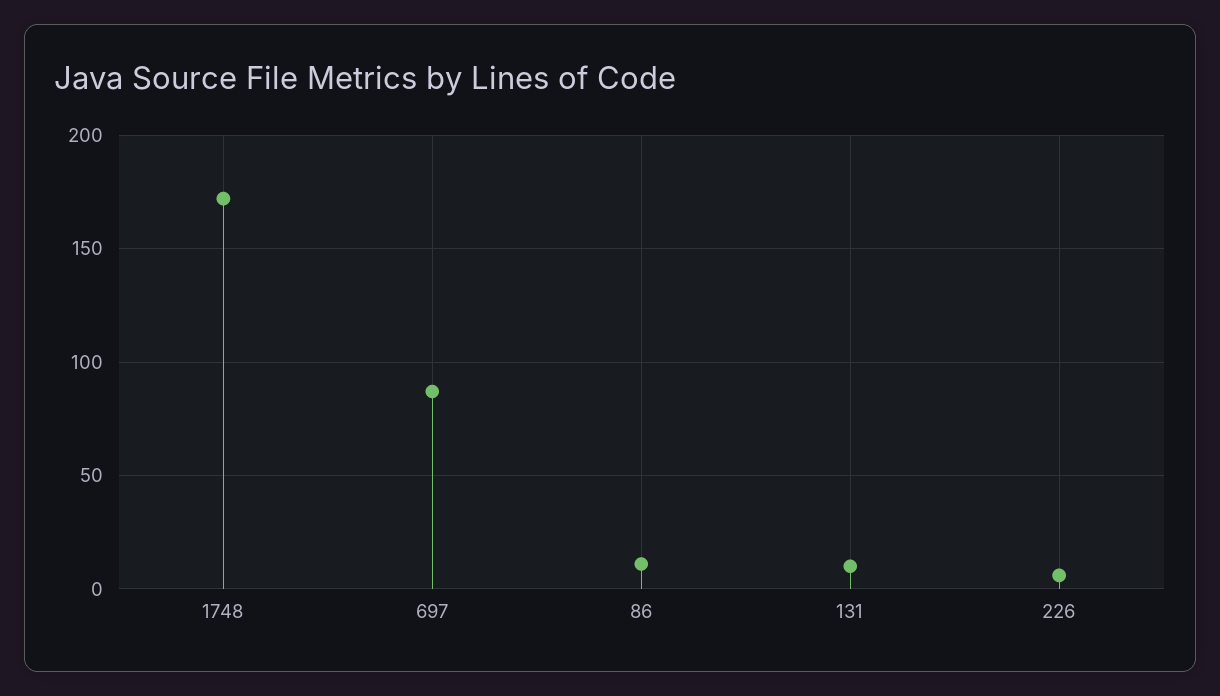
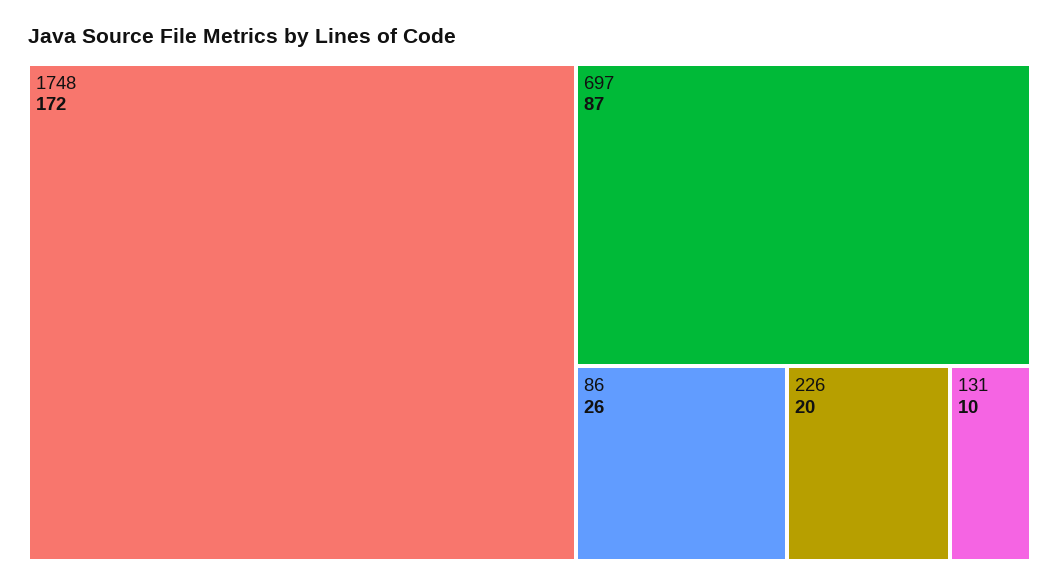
  {
    "1748": 172,
    "697": 87,
-   "86": 10,
+   "86": 26,
    "131": 10,
-   "226": 5
+   "226": 20
  }

